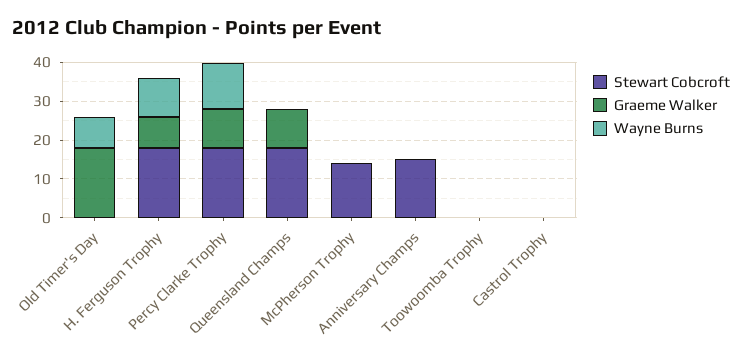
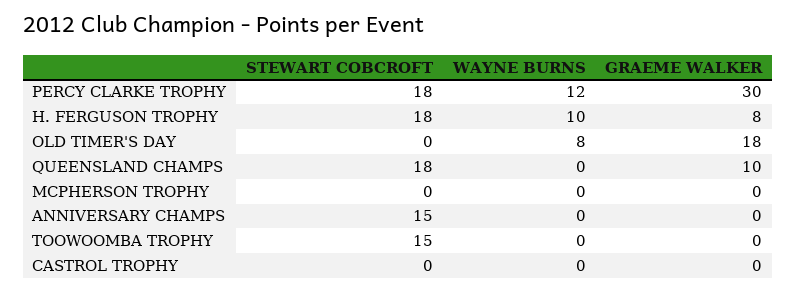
  {
    "Stewart Cobcroft": {
      "Old Timer's Day": 0,
      "H. Ferguson Trophy": 18,
      "Percy Clarke Trophy": 18,
      "Queensland Champs": 18,
-     "McPherson Trophy": 15,
+     "McPherson Trophy": 0,
      "Anniversary Champs": 15,
-     "Toowoomba Trophy": 0,
+     "Toowoomba Trophy": 15,
      "Castrol Trophy": 0
    },
    "Graeme Walker": {
      "Old Timer's Day": 18,
      "H. Ferguson Trophy": 8,
-     "Percy Clarke Trophy": 10,
+     "Percy Clarke Trophy": 30,
      "Queensland Champs": 10,
      "McPherson Trophy": 0,
      "Anniversary Champs": 0,
      "Toowoomba Trophy": 0,
      "Castrol Trophy": 0
    },
    "Wayne Burns": {
      "Old Timer's Day": 8,
      "H. Ferguson Trophy": 10,
      "Percy Clarke Trophy": 12,
      "Queensland Champs": 0,
      "McPherson Trophy": 0,
      "Anniversary Champs": 0,
      "Toowoomba Trophy": 0,
      "Castrol Trophy": 0
    }
  }

